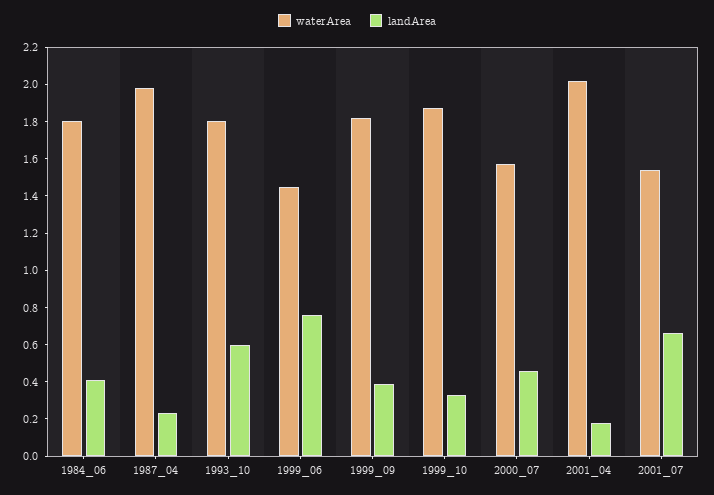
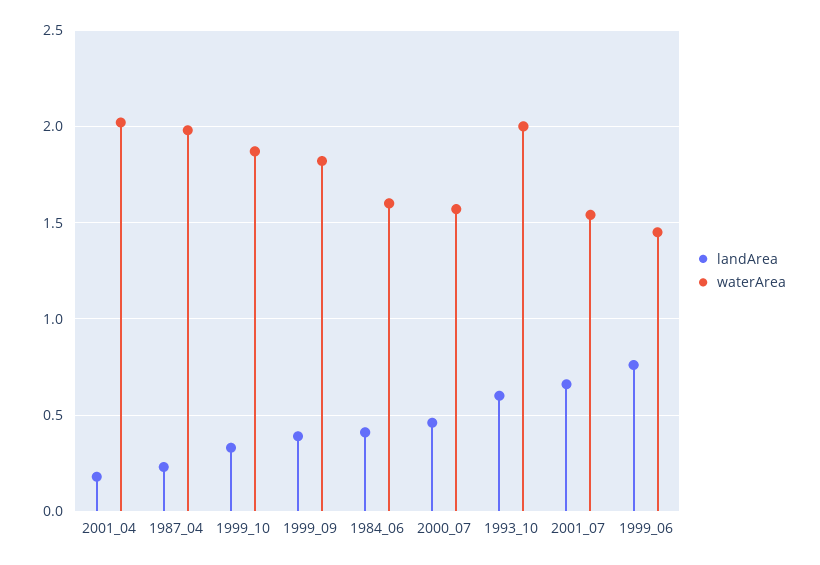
  {
    "waterArea": {
-     "1984_06": 1.8,
+     "1984_06": 1.6,
      "1987_04": 2,
-     "1993_10": 1.8,
+     "1993_10": 2,
      "1999_06": 1.45,
      "1999_09": 1.8,
      "1999_10": 1.85,
      "2000_07": 1.55,
      "2001_04": 2,
      "2001_07": 1.55
    },
    "landArea": {
      "1984_06": 0.4,
      "1987_04": 0.25,
      "1993_10": 0.6,
      "1999_06": 0.75,
      "1999_09": 0.4,
      "1999_10": 0.35,
      "2000_07": 0.45,
      "2001_04": 0.2,
      "2001_07": 0.65
    }
  }

